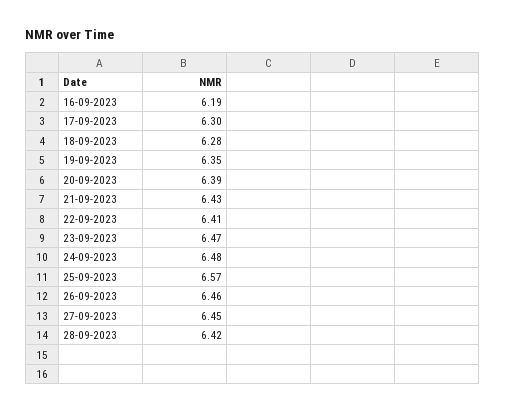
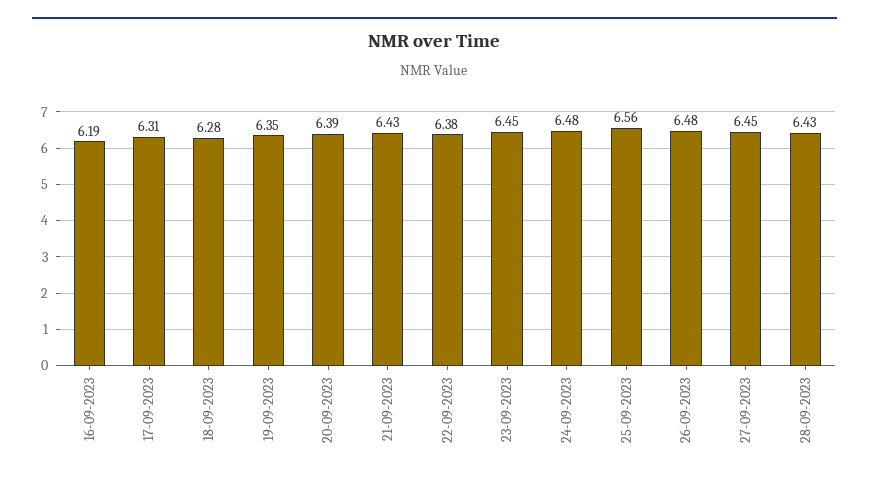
  {
    "16-09-2023": 6.19,
-   "17-09-2023": 6.3,
+   "17-09-2023": 6.31,
    "18-09-2023": 6.28,
    "19-09-2023": 6.35,
    "20-09-2023": 6.39,
    "21-09-2023": 6.43,
-   "22-09-2023": 6.41,
+   "22-09-2023": 6.38,
-   "23-09-2023": 6.47,
+   "23-09-2023": 6.45,
    "24-09-2023": 6.48,
-   "25-09-2023": 6.57,
+   "25-09-2023": 6.56,
-   "26-09-2023": 6.46,
+   "26-09-2023": 6.48,
    "27-09-2023": 6.45,
-   "28-09-2023": 6.42
+   "28-09-2023": 6.43
  }

